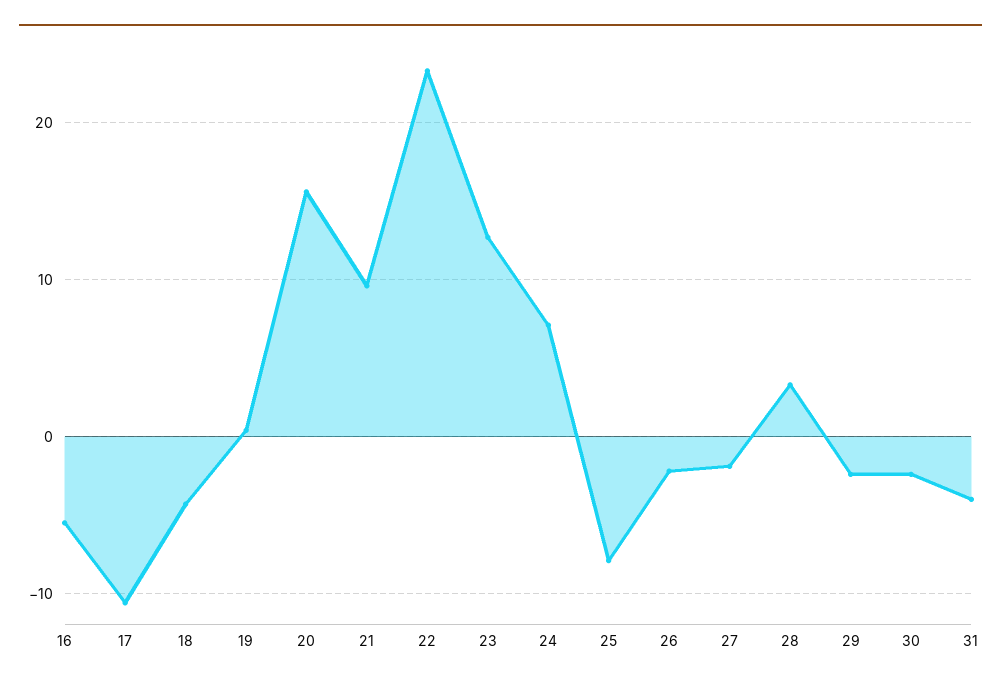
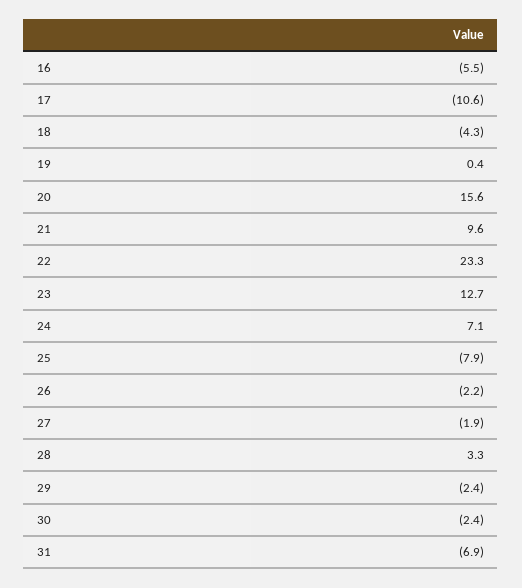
  {
    "16": -5.5,
    "17": -10.6,
    "18": -4.3,
    "19": 0.4,
    "20": 15.6,
    "21": 9.6,
    "22": 23.3,
    "23": 12.7,
    "24": 7.1,
    "25": -7.9,
    "26": -2.2,
    "27": -1.9,
    "28": 3.3,
    "29": -2.4,
    "30": -2.4,
-   "31": -4
+   "31": -6.9
  }

